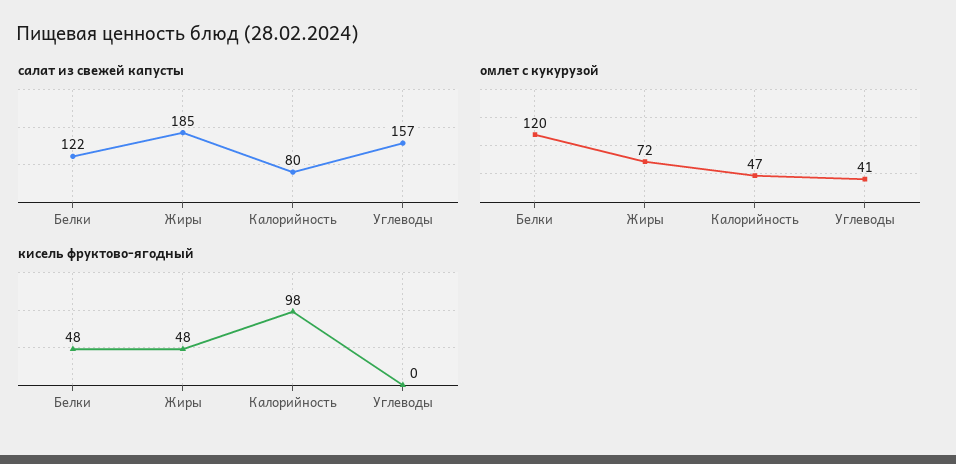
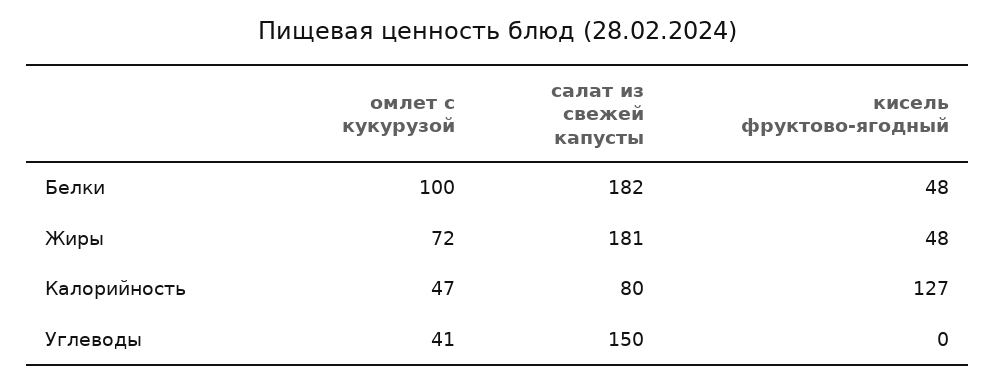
  {
    "салат из свежей капусты": {
-     "Белки": 122,
+     "Белки": 182,
-     "Жиры": 185,
+     "Жиры": 181,
      "Калорийность": 80,
-     "Углеводы": 157
+     "Углеводы": 150
    },
    "омлет с кукурузой": {
-     "Белки": 120,
+     "Белки": 100,
      "Жиры": 72,
      "Калорийность": 47,
      "Углеводы": 41
    },
    "кисель фруктово-ягодный": {
      "Белки": 48,
      "Жиры": 48,
-     "Калорийность": 98,
+     "Калорийность": 127,
      "Углеводы": 0
    }
  }

